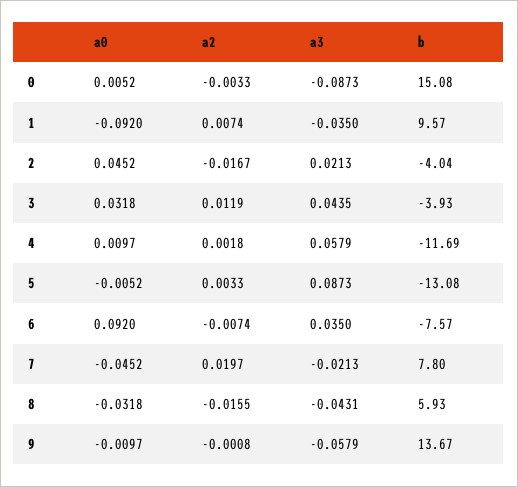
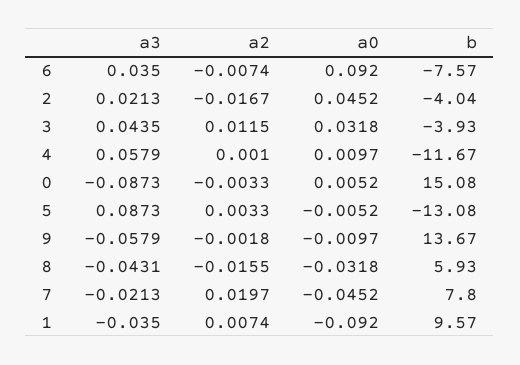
  {
    "a0": {
      "0": 0.0052,
      "1": -0.092,
      "2": 0.0452,
      "3": 0.0318,
      "4": 0.0097,
      "5": -0.0052,
      "6": 0.092,
      "7": -0.0452,
      "8": -0.0318,
      "9": -0.0097
    },
    "a2": {
      "0": -0.0033,
      "1": 0.0074,
      "2": -0.0167,
-     "3": 0.0119,
+     "3": 0.0115,
-     "4": 0.0018,
+     "4": 0.001,
      "5": 0.0033,
      "6": -0.0074,
      "7": 0.0197,
      "8": -0.0155,
-     "9": -0.0008
+     "9": -0.0018
    },
    "a3": {
      "0": -0.0873,
      "1": -0.035,
      "2": 0.0213,
      "3": 0.0435,
      "4": 0.0579,
      "5": 0.0873,
      "6": 0.035,
      "7": -0.0213,
      "8": -0.0431,
      "9": -0.0579
    },
    "b": {
      "0": 15.08,
      "1": 9.57,
      "2": -4.04,
      "3": -3.93,
-     "4": -11.69,
+     "4": -11.67,
      "5": -13.08,
      "6": -7.57,
      "7": 7.8,
      "8": 5.93,
      "9": 13.67
    }
  }

